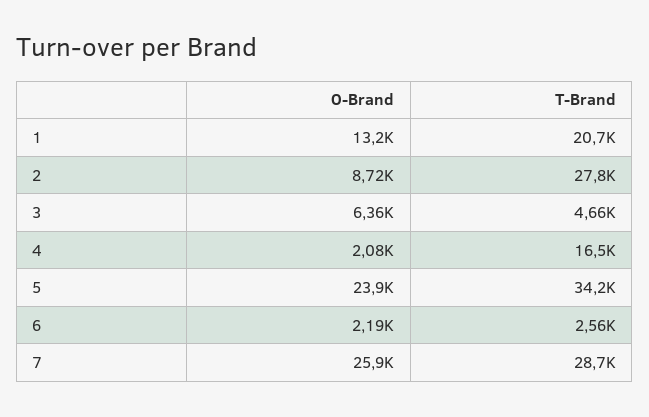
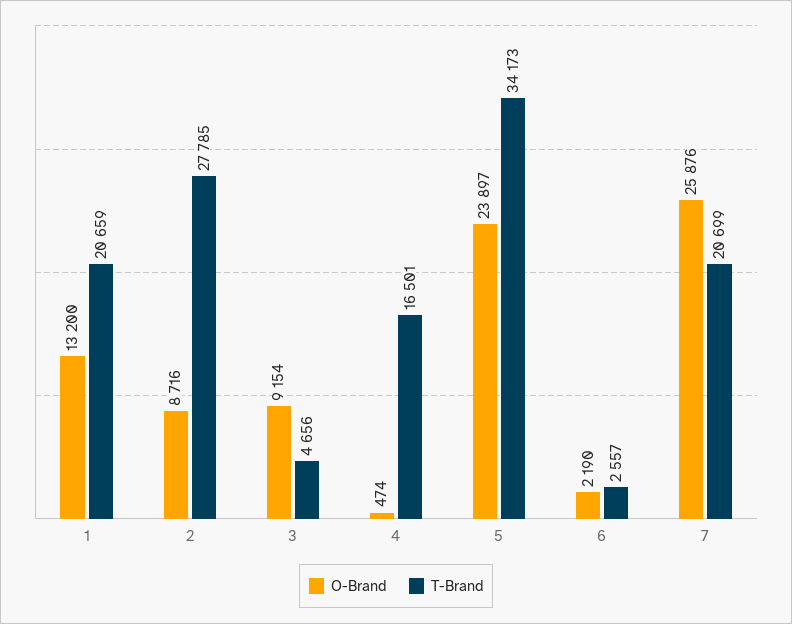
  {
    "O-Brand": {
      "1": 13200,
      "2": 8716,
-     "3": 6360,
+     "3": 9154,
-     "4": 2080,
+     "4": 474,
      "5": 23897,
      "6": 2190,
      "7": 25876
    },
    "T-Brand": {
      "1": 20659,
      "2": 27785,
      "3": 4656,
      "4": 16501,
      "5": 34173,
      "6": 2557,
-     "7": 28700
+     "7": 20699
    }
  }

